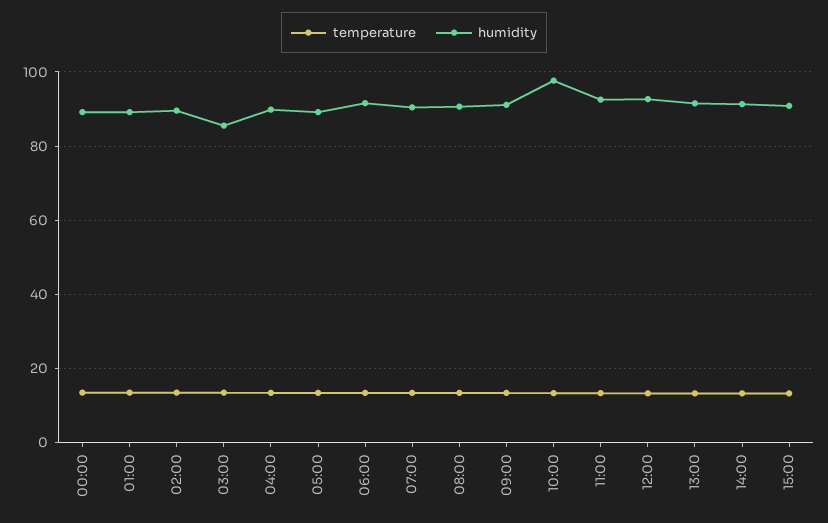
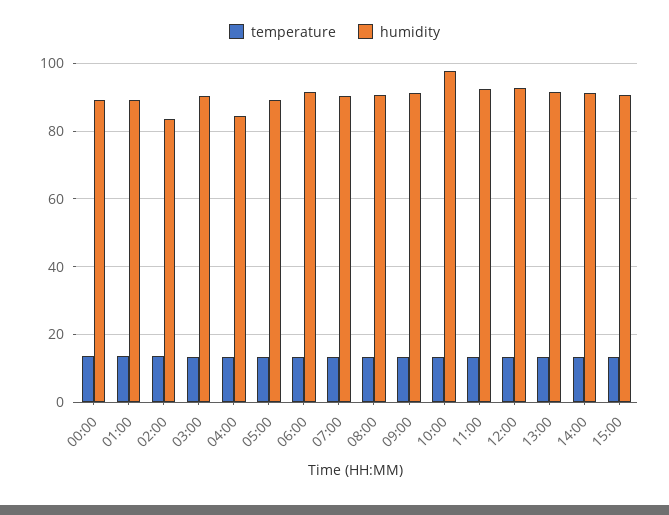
  {
    "temperature": {
      "00:00": 14,
      "01:00": 14,
      "02:00": 14,
      "03:00": 14,
      "04:00": 14,
      "05:00": 14,
      "06:00": 14,
      "07:00": 14,
      "08:00": 14,
      "09:00": 14,
      "10:00": 14,
      "11:00": 14,
      "12:00": 14,
      "13:00": 14,
      "14:00": 14,
      "15:00": 14
    },
    "humidity": {
      "00:00": 90,
      "01:00": 90,
-     "02:00": 90,
+     "02:00": 84,
-     "03:00": 86,
+     "03:00": 90,
-     "04:00": 90,
+     "04:00": 84,
      "05:00": 90,
      "06:00": 92,
      "07:00": 90,
      "08:00": 90,
      "09:00": 92,
      "10:00": 98,
      "11:00": 92,
      "12:00": 92,
      "13:00": 92,
      "14:00": 92,
      "15:00": 90
    }
  }

